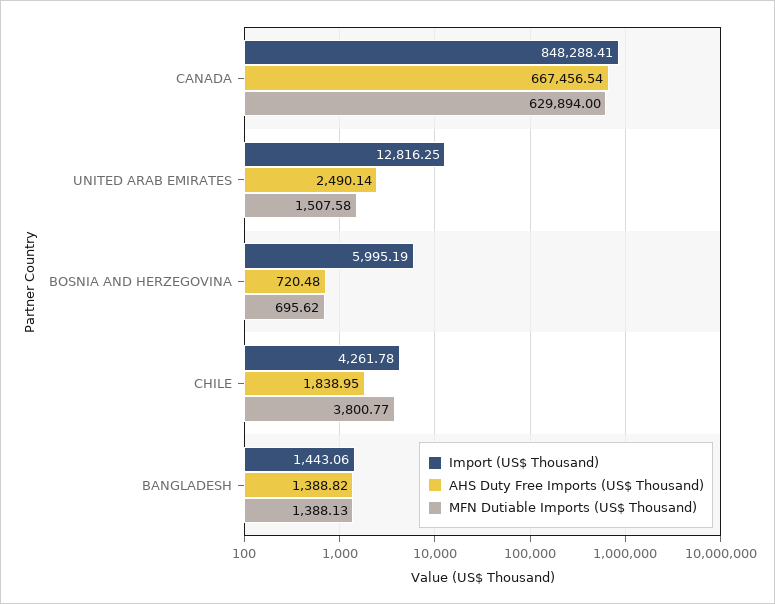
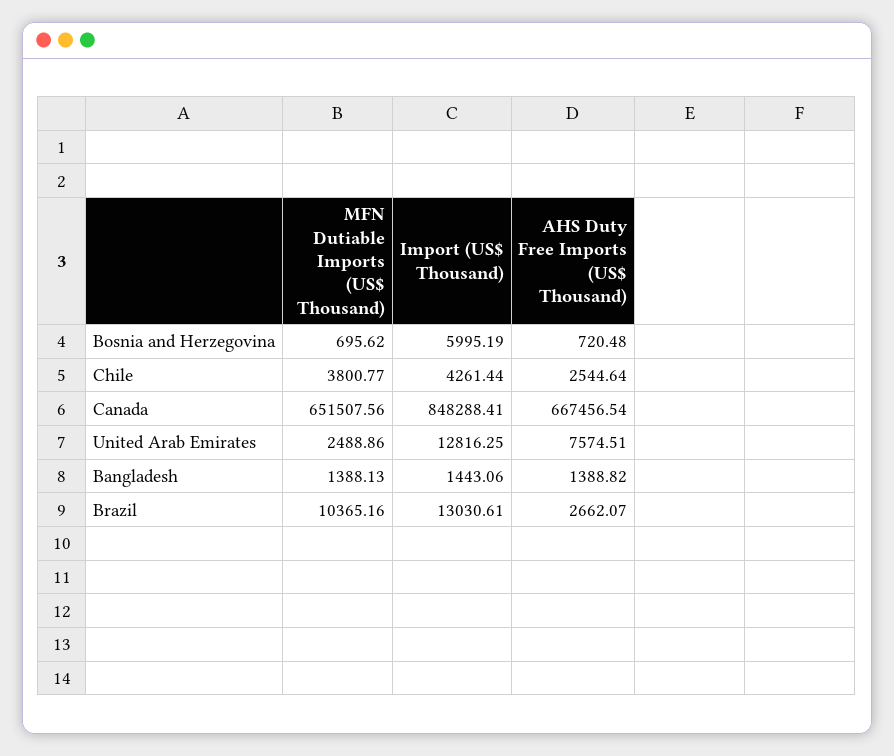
  {
    "Import (US$ Thousand)": {
      "CANADA": 848288.41,
      "UNITED ARAB EMIRATES": 12816.25,
      "BOSNIA AND HERZEGOVINA": 5995.19,
-     "CHILE": 4261.78,
+     "CHILE": 4261.44,
-     "BANGLADESH": 1443.06
+     "BANGLADESH": 1443.06,
+     "Brazil": 13030.61
    },
    "AHS Duty Free Imports (US$ Thousand)": {
      "CANADA": 667456.54,
-     "UNITED ARAB EMIRATES": 2490.14,
+     "UNITED ARAB EMIRATES": 7574.51,
      "BOSNIA AND HERZEGOVINA": 720.48,
-     "CHILE": 1838.95,
+     "CHILE": 2544.64,
-     "BANGLADESH": 1388.82
+     "BANGLADESH": 1388.82,
+     "Brazil": 2662.07
    },
    "MFN Dutiable Imports (US$ Thousand)": {
-     "CANADA": 629894,
+     "CANADA": 651507.56,
-     "UNITED ARAB EMIRATES": 1507.58,
+     "UNITED ARAB EMIRATES": 2488.86,
      "BOSNIA AND HERZEGOVINA": 695.62,
      "CHILE": 3800.77,
-     "BANGLADESH": 1388.13
+     "BANGLADESH": 1388.13,
+     "Brazil": 10365.16
    }
  }

